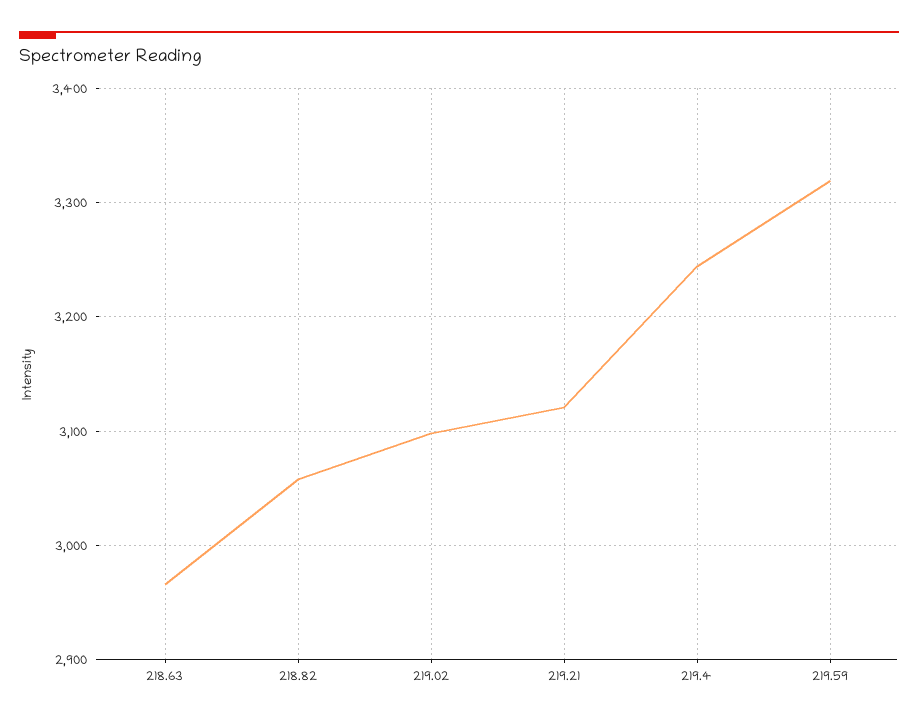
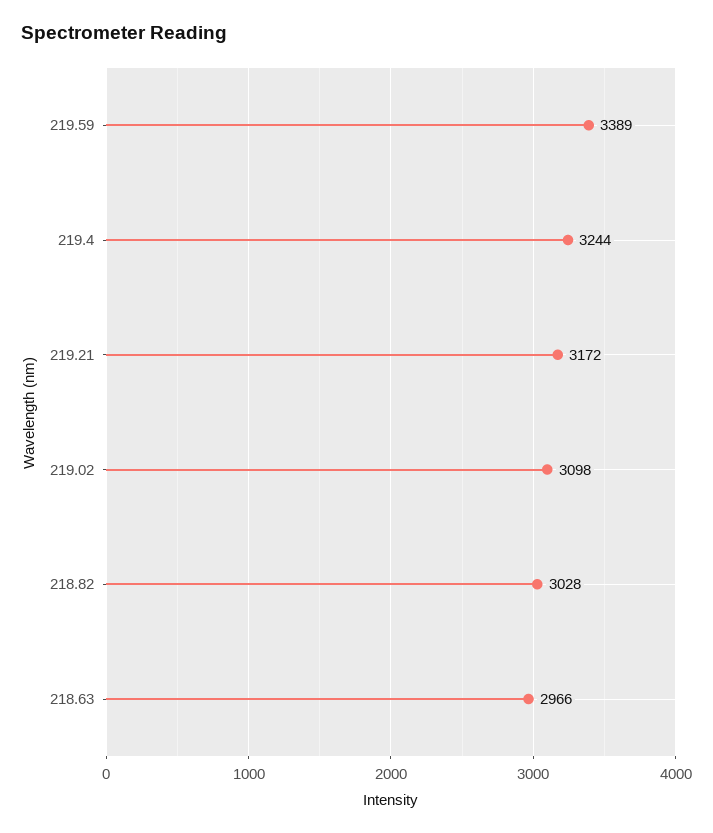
  {
    "218.63": 2966,
-   "218.82": 3060,
+   "218.82": 3028,
    "219.02": 3098,
-   "219.21": 3120,
+   "219.21": 3172,
    "219.4": 3244,
-   "219.59": 3320
+   "219.59": 3389
  }

